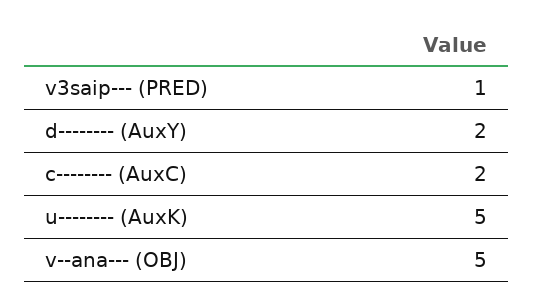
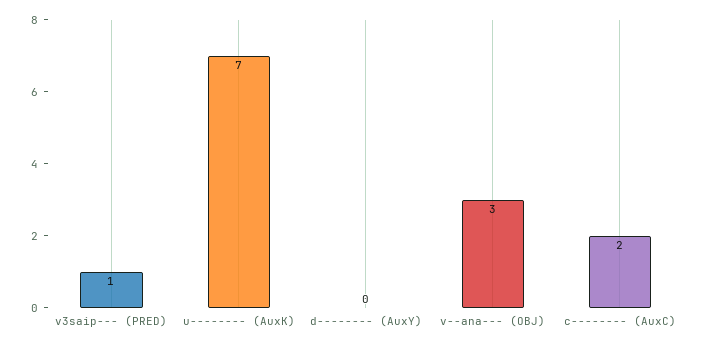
  {
    "v3saip--- (PRED)": 1,
-   "d-------- (AuxY)": 2,
+   "d-------- (AuxY)": 0,
    "c-------- (AuxC)": 2,
-   "u-------- (AuxK)": 5,
+   "u-------- (AuxK)": 7,
-   "v--ana--- (OBJ)": 5
+   "v--ana--- (OBJ)": 3
  }

